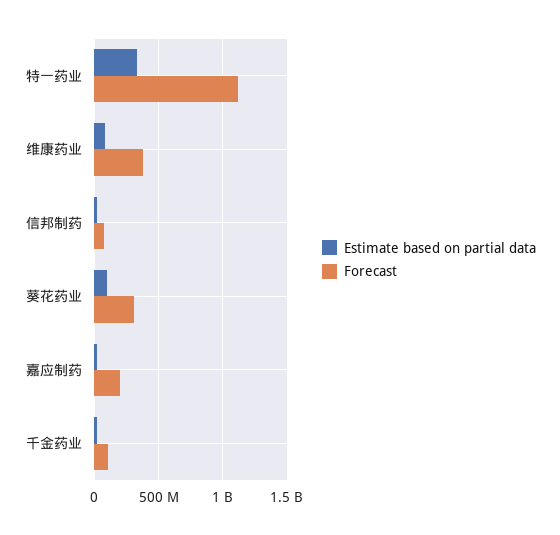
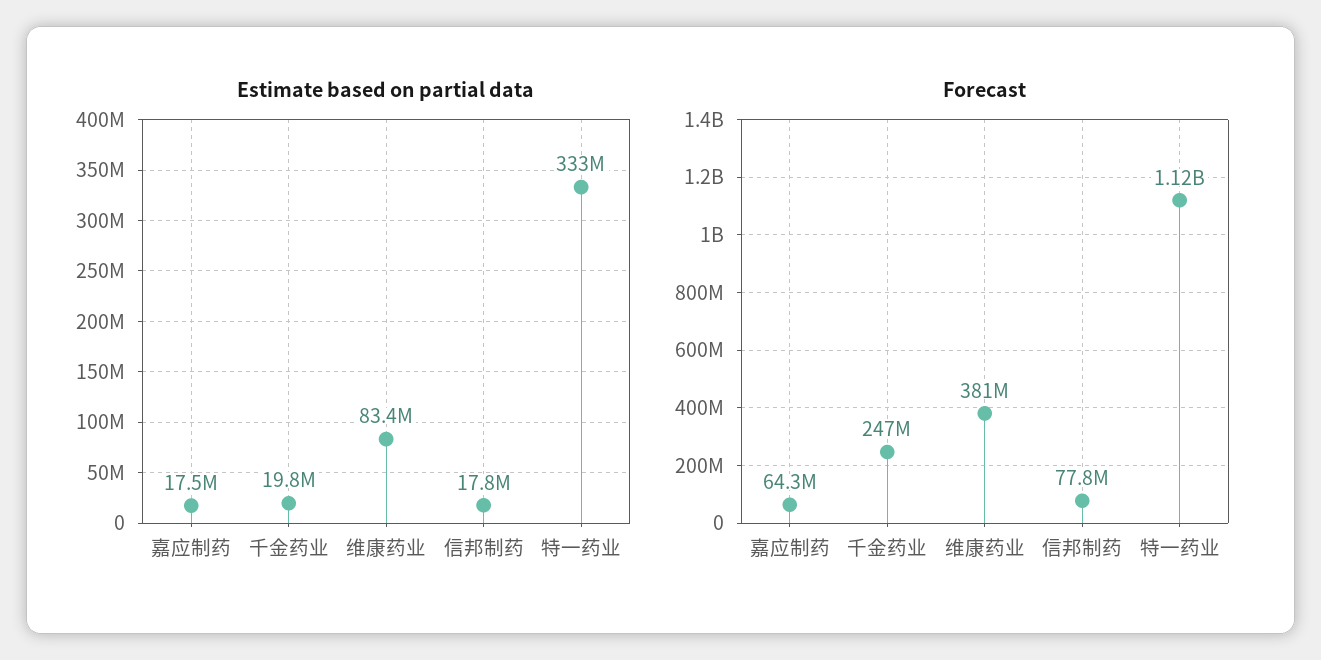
  {
    "Estimate based on partial data": {
      "特一药业": 333000000,
      "维康药业": 83400000,
      "信邦制药": 17800000,
-     "葵花药业": 100000000,
      "嘉应制药": 17500000,
      "千金药业": 19800000
    },
    "Forecast": {
      "特一药业": 1120000000,
      "维康药业": 381000000,
      "信邦制药": 77800000,
-     "葵花药业": 300000000,
-     "嘉应制药": 200000000,
+     "嘉应制药": 64300000,
-     "千金药业": 100000000
+     "千金药业": 247000000
    }
  }

